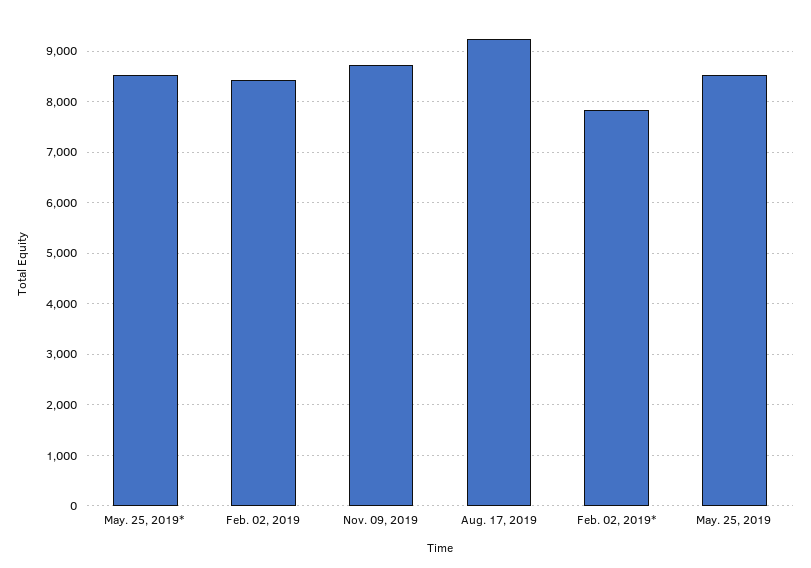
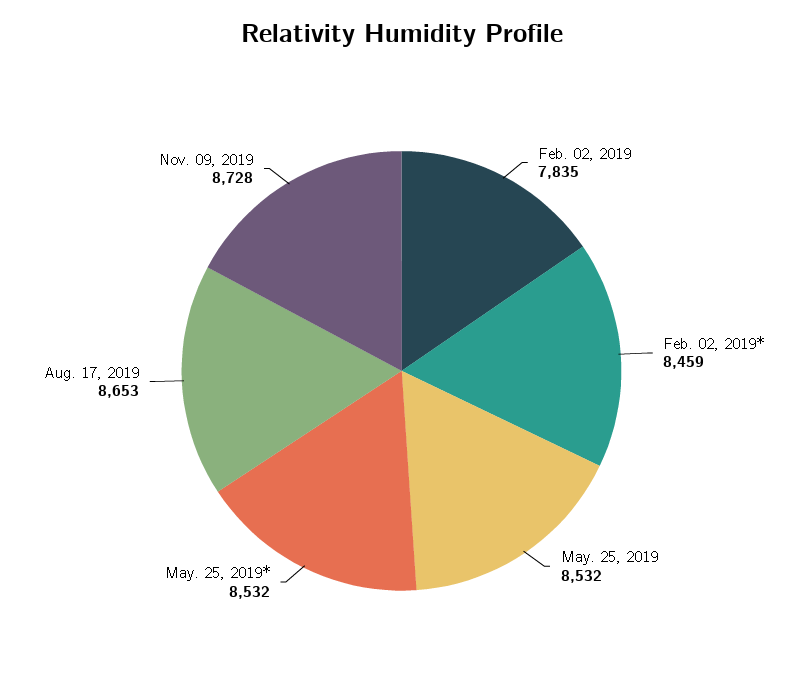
  {
    "May. 25, 2019*": 8532,
-   "Feb. 02, 2019": 8400,
+   "Feb. 02, 2019": 7835,
    "Nov. 09, 2019": 8728,
-   "Aug. 17, 2019": 9200,
+   "Aug. 17, 2019": 8653,
-   "Feb. 02, 2019*": 7800,
+   "Feb. 02, 2019*": 8459,
    "May. 25, 2019": 8532
  }

